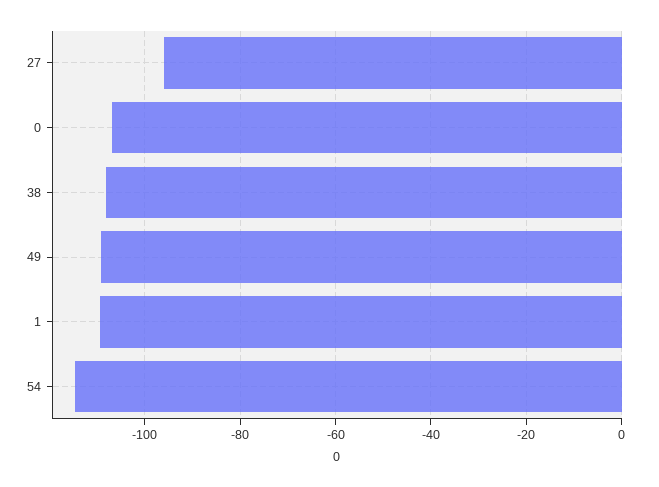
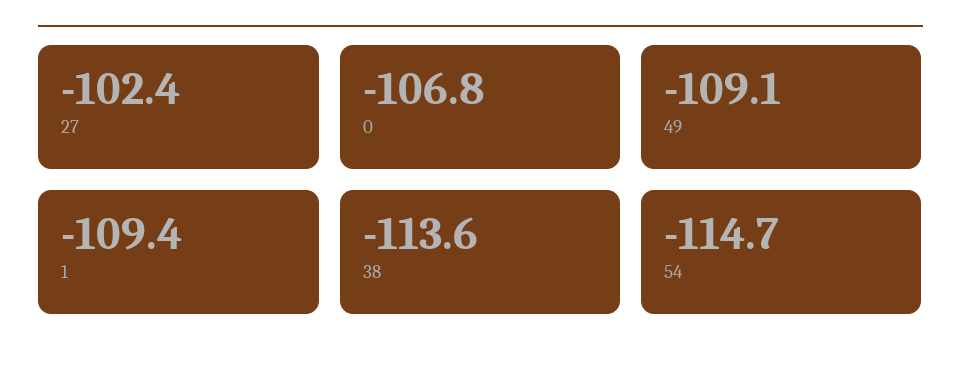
  {
-   "27": -96,
+   "27": -102.4,
    "0": -106.8,
-   "38": -108,
+   "38": -113.6,
    "49": -109.1,
    "1": -109.4,
    "54": -114.7
  }

